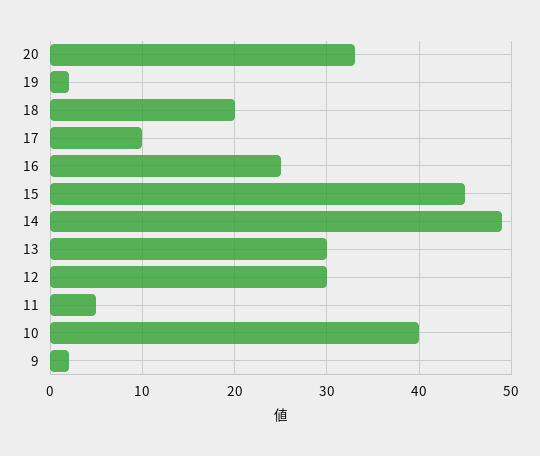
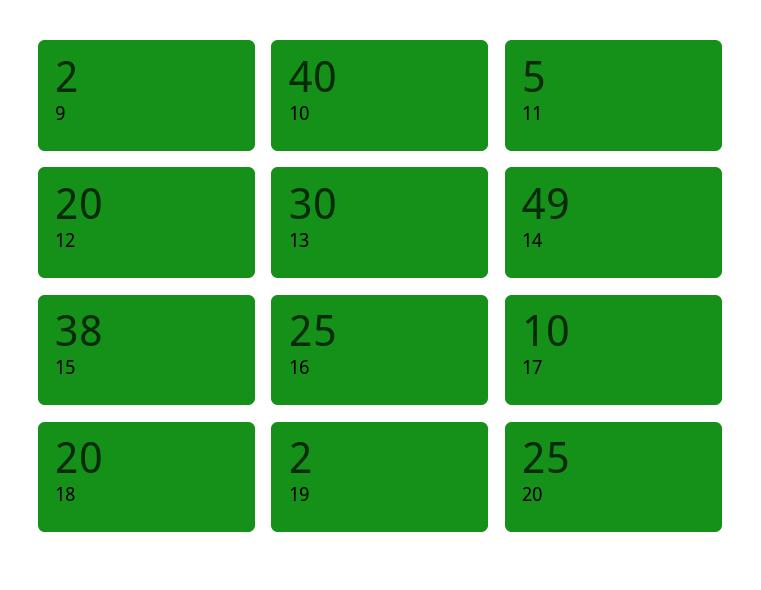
  {
-   "20": 33,
+   "20": 25,
    "19": 2,
    "18": 20,
    "17": 10,
    "16": 25,
-   "15": 45,
+   "15": 38,
    "14": 49,
    "13": 30,
-   "12": 30,
+   "12": 20,
    "11": 5,
    "10": 40,
    "9": 2
  }

